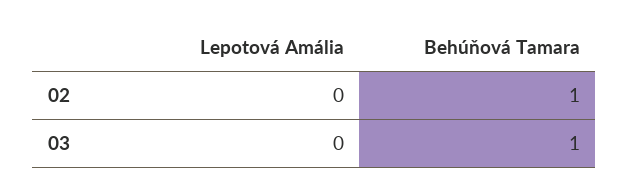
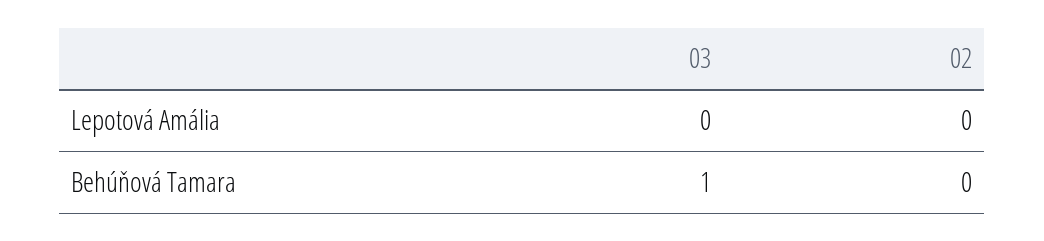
  {
    "Lepotová Amália": {
      "02": 0,
      "03": 0
    },
    "Behúňová Tamara": {
-     "02": 1,
+     "02": 0,
      "03": 1
    }
  }

